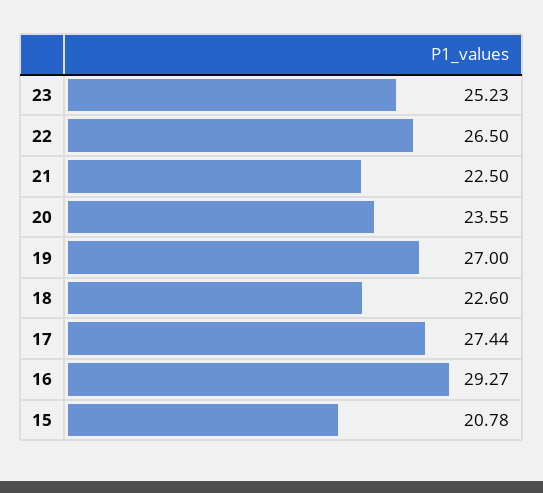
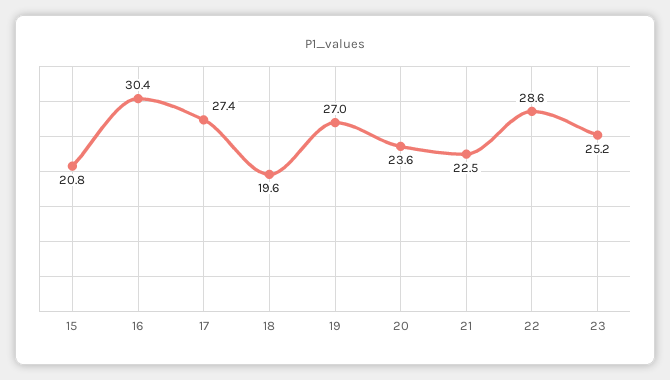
  {
    "23": 25.23,
-   "22": 26.5,
+   "22": 28.6,
    "21": 22.5,
    "20": 23.55,
    "19": 27,
-   "18": 22.6,
+   "18": 19.6,
    "17": 27.44,
-   "16": 29.27,
+   "16": 30.4,
    "15": 20.78
  }

